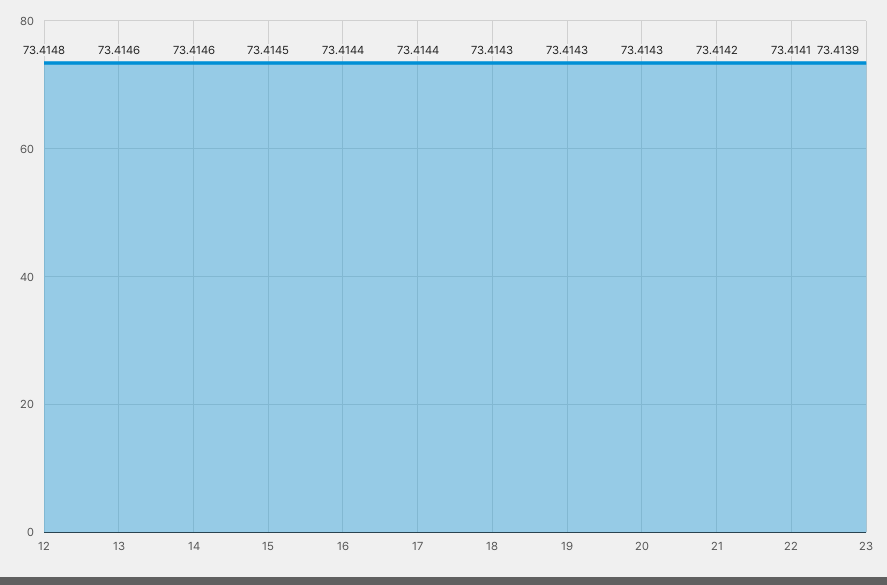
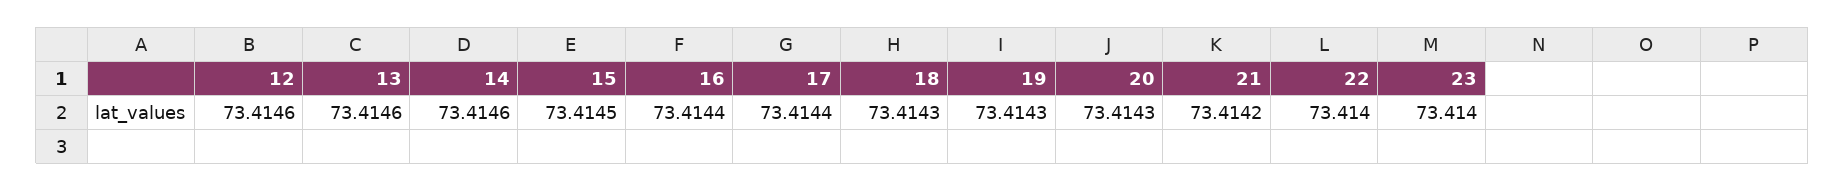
  {
-   "12": 73.4148,
+   "12": 73.4146,
    "13": 73.4146,
    "14": 73.4146,
    "15": 73.4145,
    "16": 73.4144,
    "17": 73.4144,
    "18": 73.4143,
    "19": 73.4143,
    "20": 73.4143,
    "21": 73.4142,
-   "22": 73.4141,
+   "22": 73.414,
-   "23": 73.4139
+   "23": 73.414
  }

